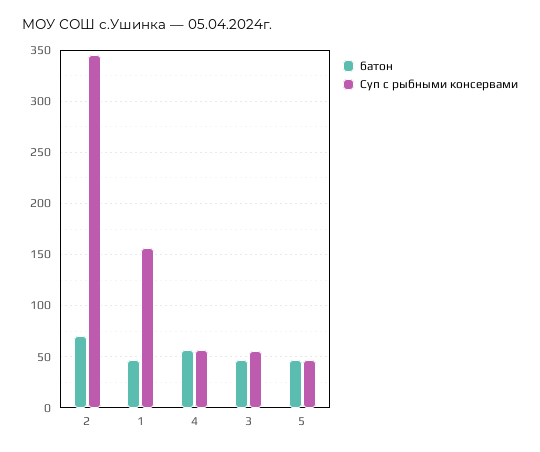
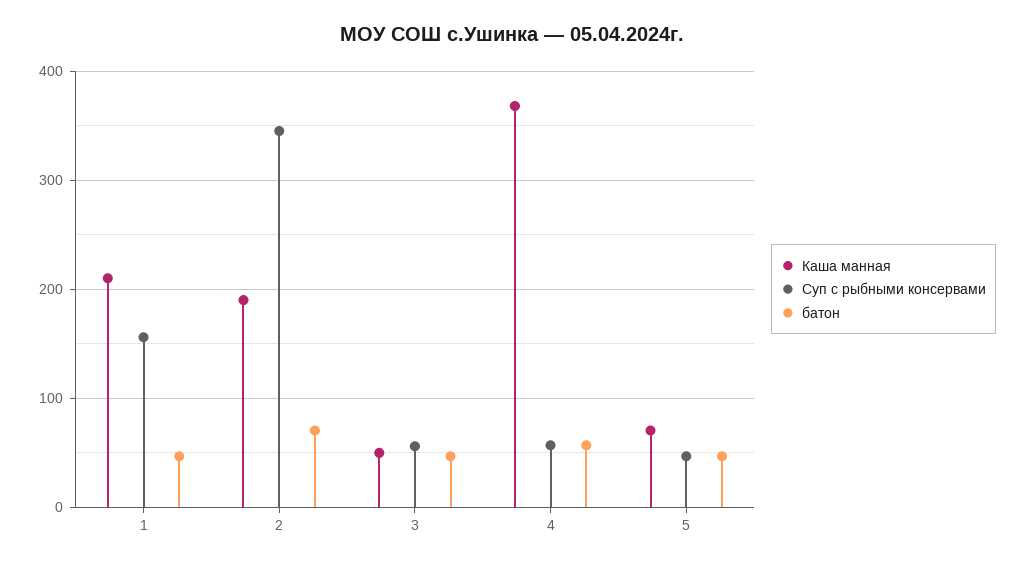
  {
    "батон": {
      "2": 70,
      "1": 50,
      "4": 60,
      "3": 50,
      "5": 50
    },
    "Суп с рыбными консервами": {
      "2": 350,
      "1": 160,
      "4": 60,
      "3": 60,
      "5": 50
-   }
+   },
+   "Каша манная": {
+     "1": 210,
+     "2": 190,
+     "3": 50,
+     "4": 370,
+     "5": 70
+   }
  }

